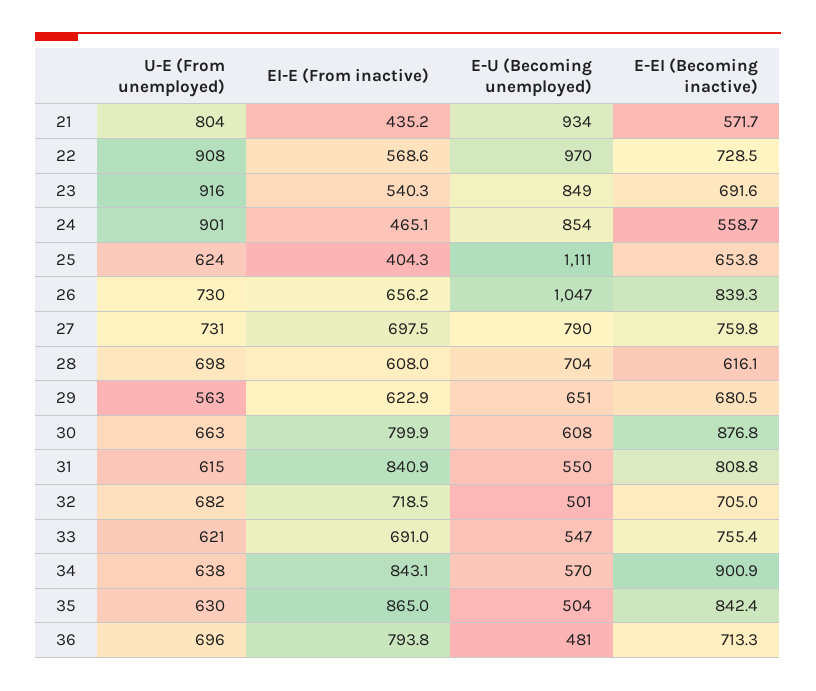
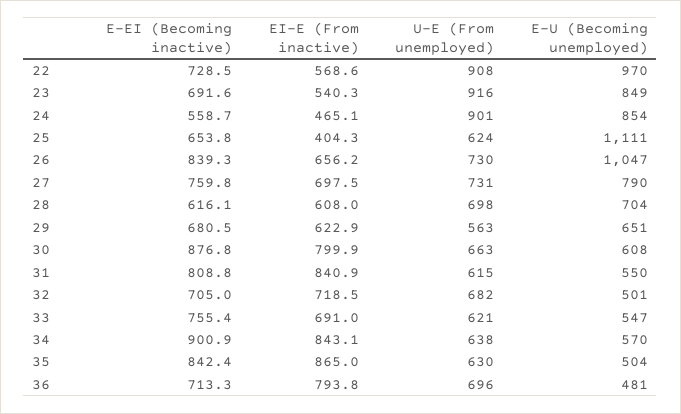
  {
    "U-E (From unemployed)": {
-     "21": 804,
      "22": 908,
      "23": 916,
      "24": 901,
      "25": 624,
      "26": 730,
      "27": 731,
      "28": 698,
      "29": 563,
      "30": 663,
      "31": 615,
      "32": 682,
      "33": 621,
      "34": 638,
      "35": 630,
      "36": 696
    },
    "EI-E (From inactive)": {
-     "21": 435.2,
      "22": 568.6,
      "23": 540.3,
      "24": 465.1,
      "25": 404.3,
      "26": 656.2,
      "27": 697.5,
      "28": 608,
      "29": 622.9,
      "30": 799.9,
      "31": 840.9,
      "32": 718.5,
      "33": 691,
      "34": 843.1,
      "35": 865,
      "36": 793.8
    },
    "E-U (Becoming unemployed)": {
-     "21": 934,
      "22": 970,
      "23": 849,
      "24": 854,
      "25": 1111,
      "26": 1047,
      "27": 790,
      "28": 704,
      "29": 651,
      "30": 608,
      "31": 550,
      "32": 501,
      "33": 547,
      "34": 570,
      "35": 504,
      "36": 481
    },
    "E-EI (Becoming inactive)": {
-     "21": 571.7,
      "22": 728.5,
      "23": 691.6,
      "24": 558.7,
      "25": 653.8,
      "26": 839.3,
      "27": 759.8,
      "28": 616.1,
      "29": 680.5,
      "30": 876.8,
      "31": 808.8,
      "32": 705,
      "33": 755.4,
      "34": 900.9,
      "35": 842.4,
      "36": 713.3
    }
  }

